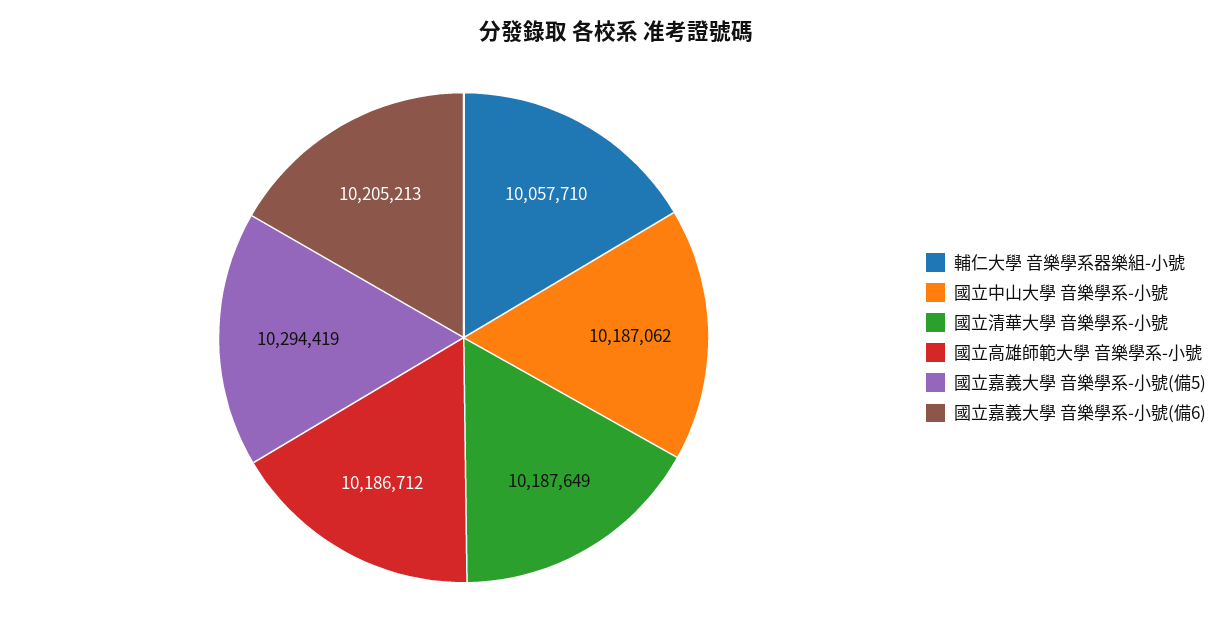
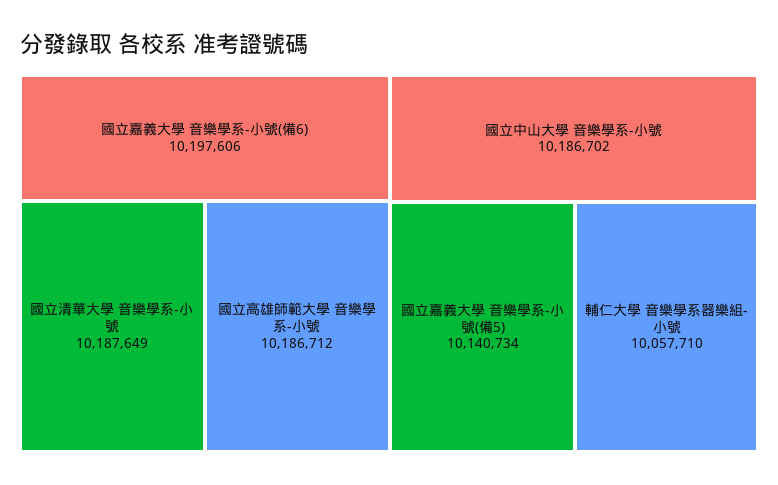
  {
    "輔仁大學 音樂學系器樂組-小號": 10057710,
-   "國立中山大學 音樂學系-小號": 10187062,
+   "國立中山大學 音樂學系-小號": 10186702,
    "國立清華大學 音樂學系-小號": 10187649,
    "國立高雄師範大學 音樂學系-小號": 10186712,
-   "國立嘉義大學 音樂學系-小號(備5)": 10294419,
+   "國立嘉義大學 音樂學系-小號(備5)": 10140734,
-   "國立嘉義大學 音樂學系-小號(備6)": 10205213
+   "國立嘉義大學 音樂學系-小號(備6)": 10197606
  }

